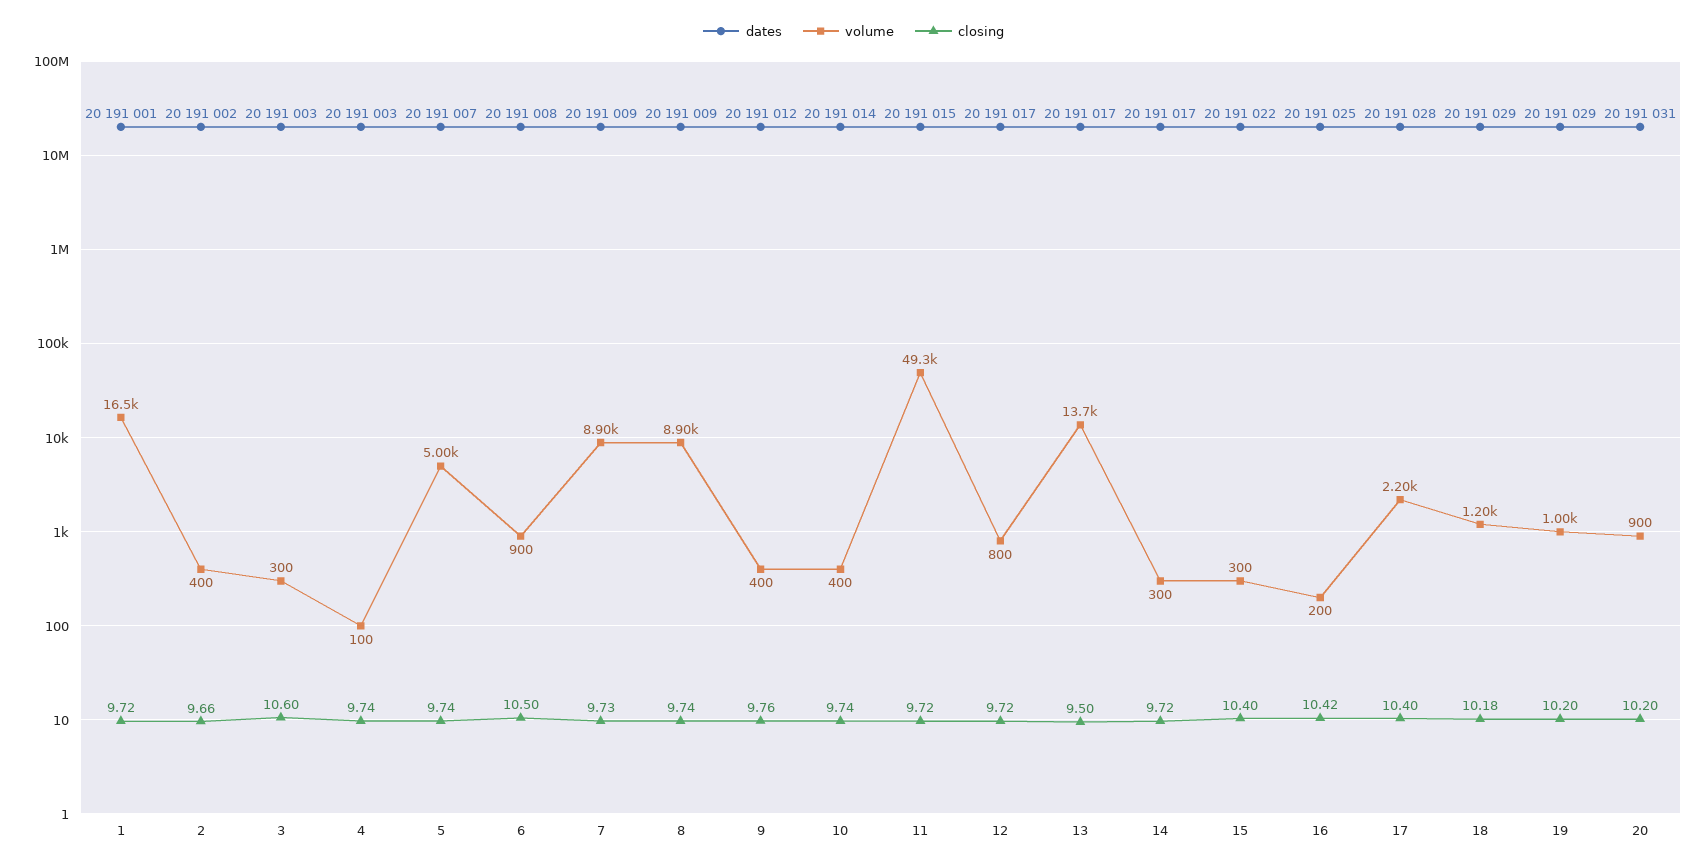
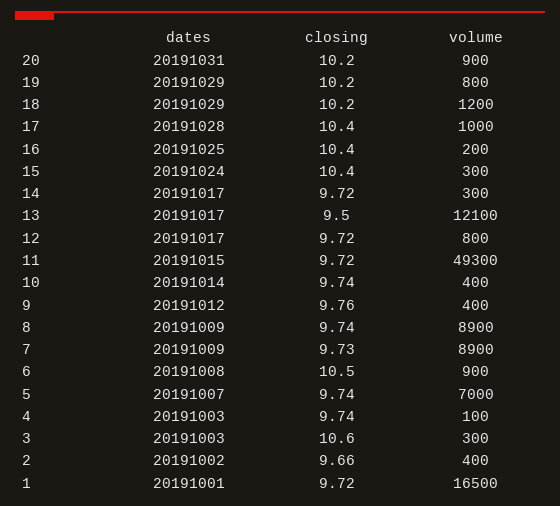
  {
    "dates": {
      "1": 20191001,
      "2": 20191002,
      "3": 20191003,
      "4": 20191003,
      "5": 20191007,
      "6": 20191008,
      "7": 20191009,
      "8": 20191009,
      "9": 20191012,
      "10": 20191014,
      "11": 20191015,
      "12": 20191017,
      "13": 20191017,
      "14": 20191017,
-     "15": 20191022,
+     "15": 20191024,
      "16": 20191025,
      "17": 20191028,
      "18": 20191029,
      "19": 20191029,
      "20": 20191031
    },
    "volume": {
      "1": 16500,
      "2": 400,
      "3": 300,
      "4": 100,
-     "5": 5000,
+     "5": 7000,
      "6": 900,
      "7": 8900,
      "8": 8900,
      "9": 400,
      "10": 400,
      "11": 49300,
      "12": 800,
-     "13": 13700,
+     "13": 12100,
      "14": 300,
      "15": 300,
      "16": 200,
-     "17": 2200,
+     "17": 1000,
      "18": 1200,
-     "19": 1000,
+     "19": 800,
      "20": 900
    },
    "closing": {
      "1": 9.72,
      "2": 9.66,
      "3": 10.6,
      "4": 9.74,
      "5": 9.74,
      "6": 10.5,
      "7": 9.73,
      "8": 9.74,
      "9": 9.76,
      "10": 9.74,
      "11": 9.72,
      "12": 9.72,
      "13": 9.5,
      "14": 9.72,
      "15": 10.4,
-     "16": 10.42,
+     "16": 10.4,
      "17": 10.4,
-     "18": 10.18,
+     "18": 10.2,
      "19": 10.2,
      "20": 10.2
    }
  }

